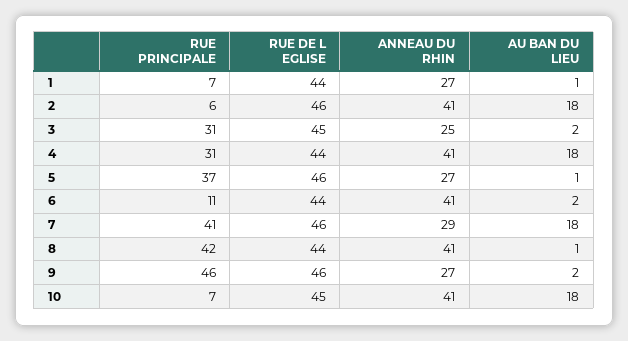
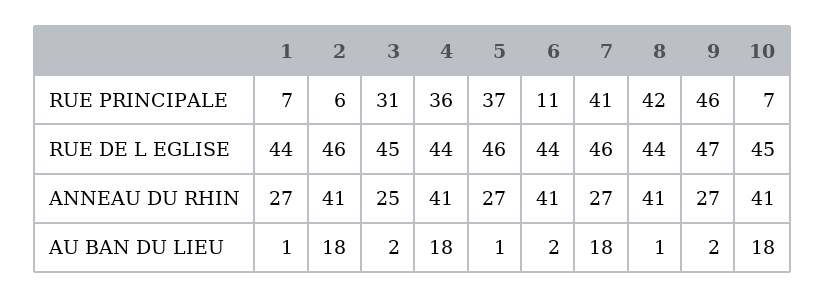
  {
    "RUE PRINCIPALE": {
      "1": 7,
      "2": 6,
      "3": 31,
-     "4": 31,
+     "4": 36,
      "5": 37,
      "6": 11,
      "7": 41,
      "8": 42,
      "9": 46,
      "10": 7
    },
    "RUE DE L EGLISE": {
      "1": 44,
      "2": 46,
      "3": 45,
      "4": 44,
      "5": 46,
      "6": 44,
      "7": 46,
      "8": 44,
-     "9": 46,
+     "9": 47,
      "10": 45
    },
    "ANNEAU DU RHIN": {
      "1": 27,
      "2": 41,
      "3": 25,
      "4": 41,
      "5": 27,
      "6": 41,
-     "7": 29,
+     "7": 27,
      "8": 41,
      "9": 27,
      "10": 41
    },
    "AU BAN DU LIEU": {
      "1": 1,
      "2": 18,
      "3": 2,
      "4": 18,
      "5": 1,
      "6": 2,
      "7": 18,
      "8": 1,
      "9": 2,
      "10": 18
    }
  }

